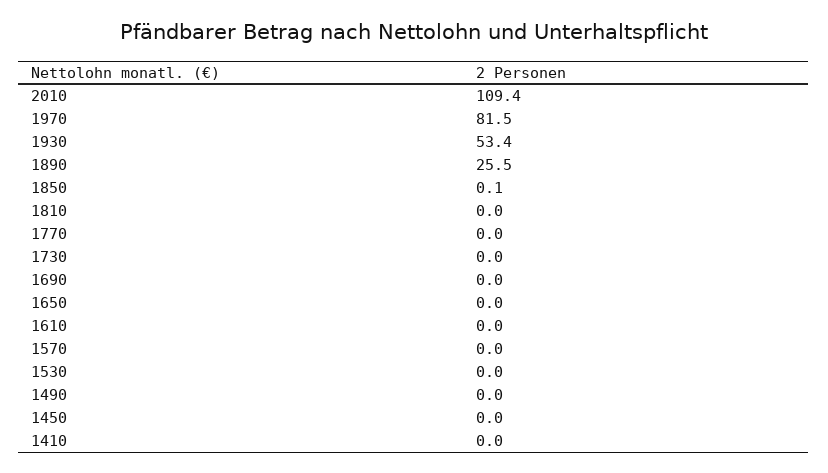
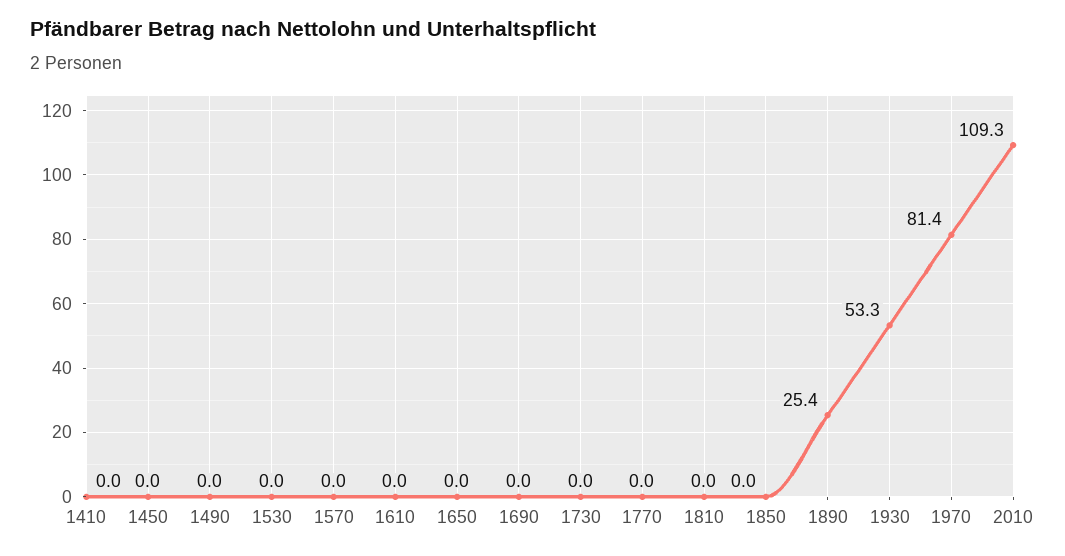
  {
-   "2010": 109.4,
+   "2010": 109.3,
-   "1970": 81.5,
+   "1970": 81.4,
-   "1930": 53.4,
+   "1930": 53.3,
-   "1890": 25.5,
+   "1890": 25.4,
-   "1850": 0.1,
+   "1850": 0,
    "1810": 0,
    "1770": 0,
    "1730": 0,
    "1690": 0,
    "1650": 0,
    "1610": 0,
    "1570": 0,
    "1530": 0,
    "1490": 0,
    "1450": 0,
    "1410": 0
  }

